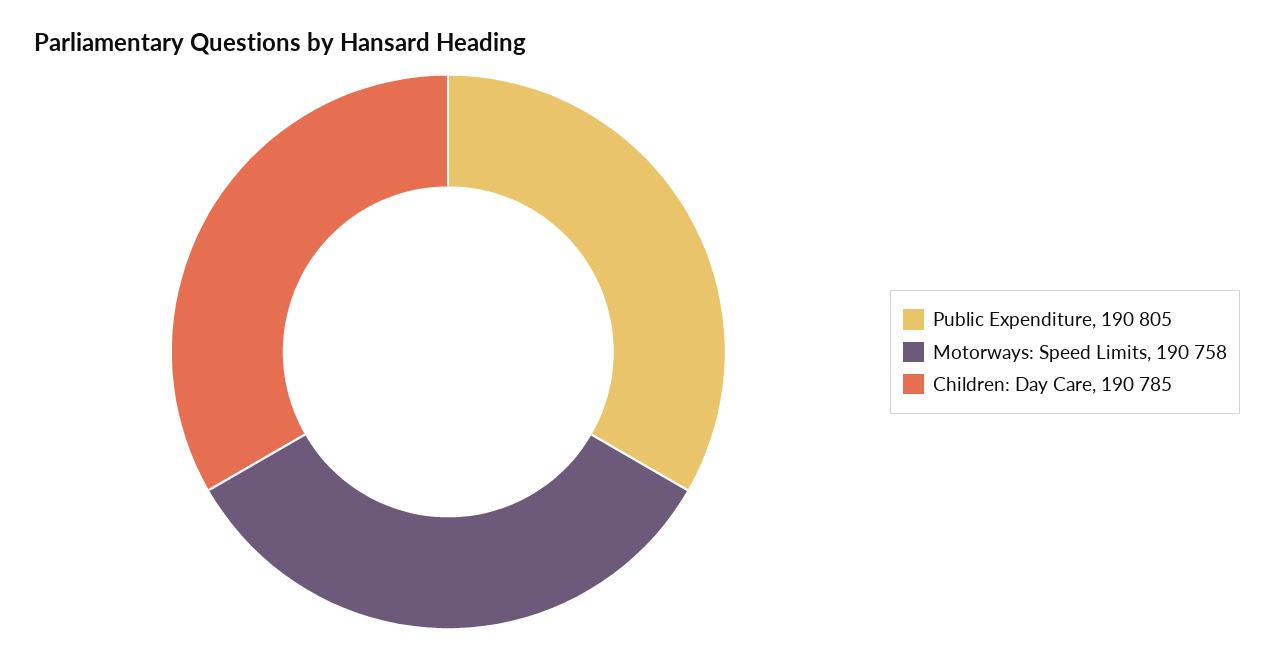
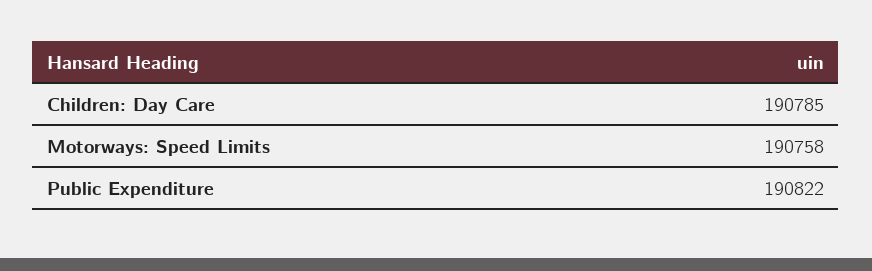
  {
-   "Public Expenditure": 190805,
+   "Public Expenditure": 190822,
    "Motorways: Speed Limits": 190758,
    "Children: Day Care": 190785
  }

